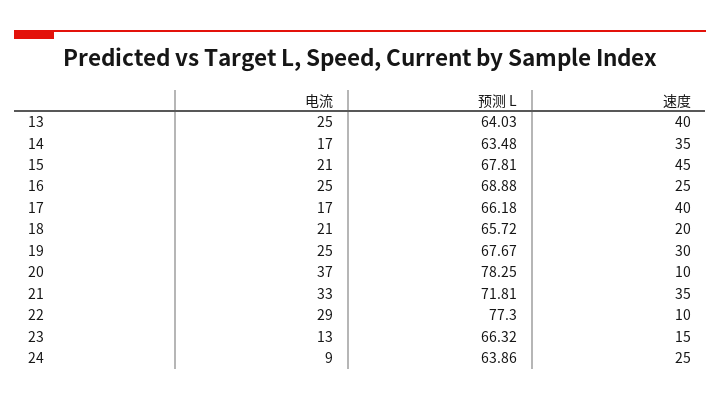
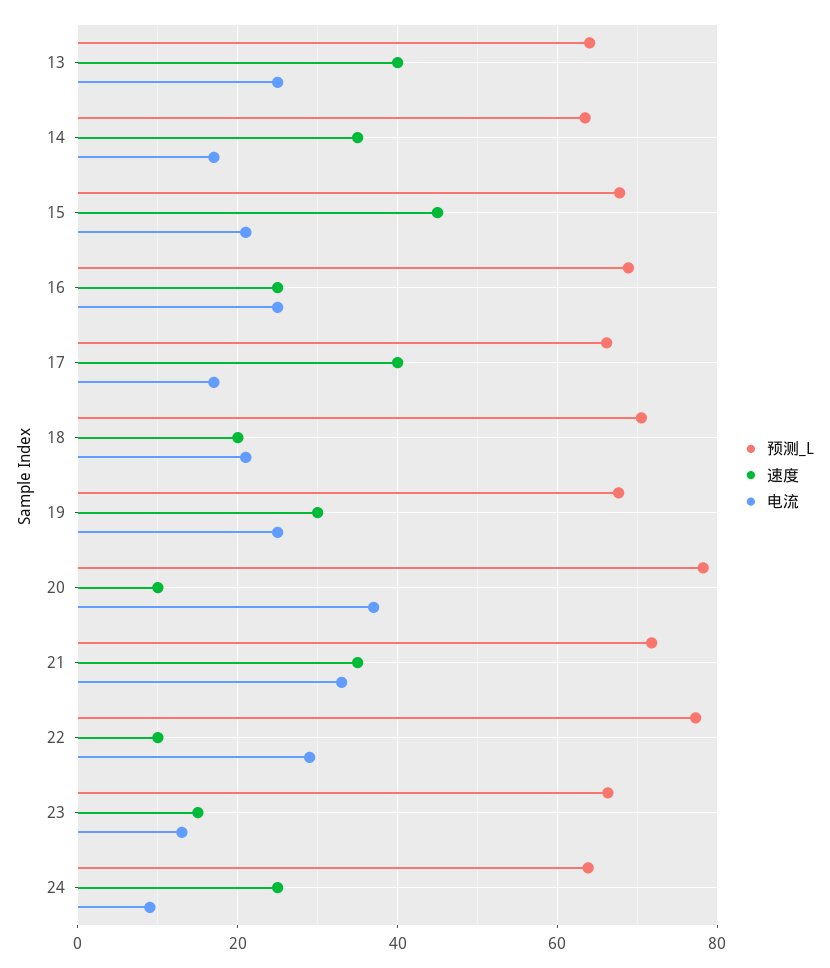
  {
    "电流": {
      "13": 25,
      "14": 17,
      "15": 21,
      "16": 25,
      "17": 17,
      "18": 21,
      "19": 25,
      "20": 37,
      "21": 33,
      "22": 29,
      "23": 13,
      "24": 9
    },
    "预测 L": {
      "13": 64.03,
      "14": 63.48,
      "15": 67.81,
      "16": 68.88,
      "17": 66.18,
-     "18": 65.72,
+     "18": 70,
      "19": 67.67,
      "20": 78.25,
      "21": 71.81,
      "22": 77.3,
      "23": 66.32,
      "24": 63.86
    },
    "速度": {
      "13": 40,
      "14": 35,
      "15": 45,
      "16": 25,
      "17": 40,
      "18": 20,
      "19": 30,
      "20": 10,
      "21": 35,
      "22": 10,
      "23": 15,
      "24": 25
    }
  }

